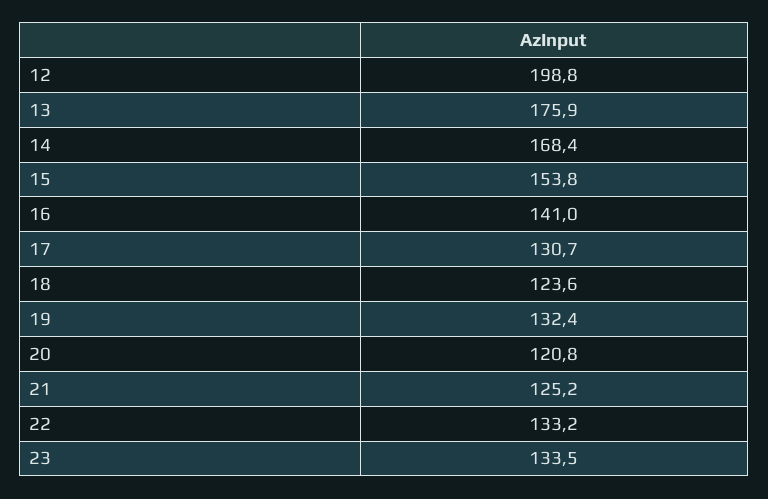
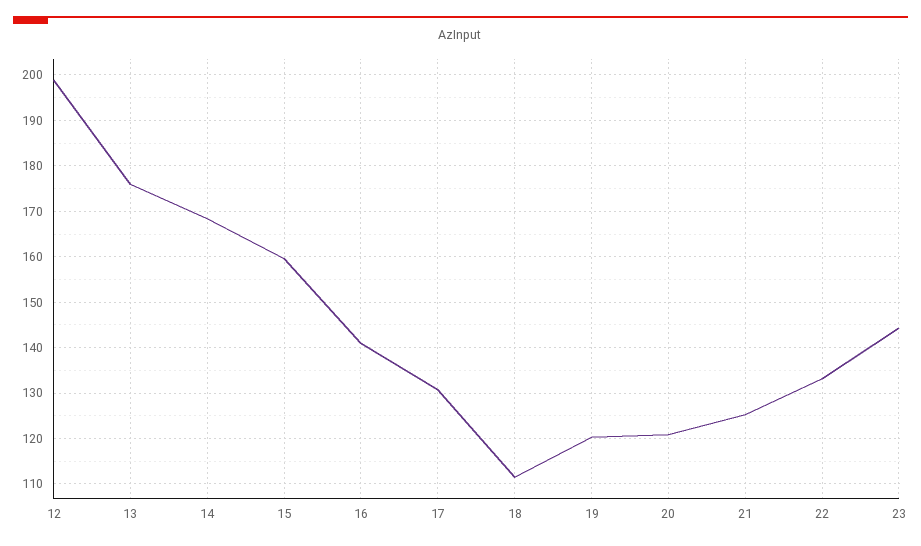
  {
    "12": 198.8,
    "13": 175.9,
    "14": 168.4,
-   "15": 153.8,
+   "15": 160,
    "16": 141,
    "17": 130.7,
-   "18": 123.6,
+   "18": 112,
-   "19": 132.4,
+   "19": 120,
    "20": 120.8,
    "21": 125.2,
    "22": 133.2,
-   "23": 133.5
+   "23": 144
  }

